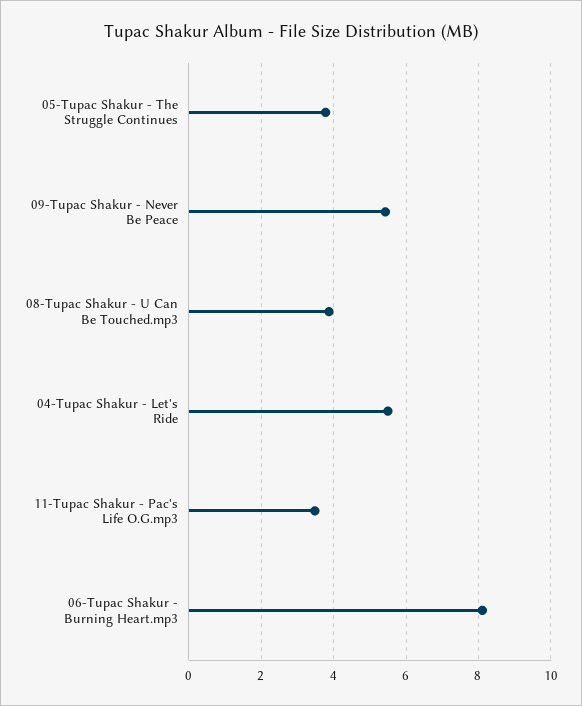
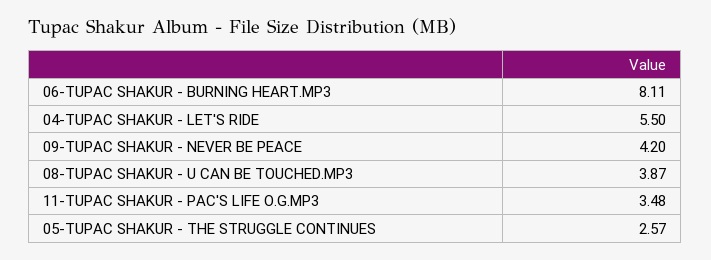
  {
-   "05-Tupac Shakur - The Struggle Continues": 3.8,
+   "05-Tupac Shakur - The Struggle Continues": 2.57,
-   "09-Tupac Shakur - Never Be Peace": 5.4,
+   "09-Tupac Shakur - Never Be Peace": 4.2,
    "08-Tupac Shakur - U Can Be Touched.mp3": 3.87,
    "04-Tupac Shakur - Let's Ride": 5.5,
    "11-Tupac Shakur - Pac's Life O.G.mp3": 3.48,
    "06-Tupac Shakur - Burning Heart.mp3": 8.11
  }

